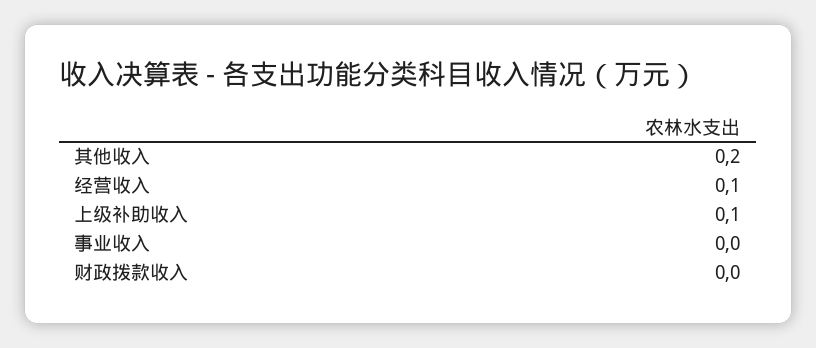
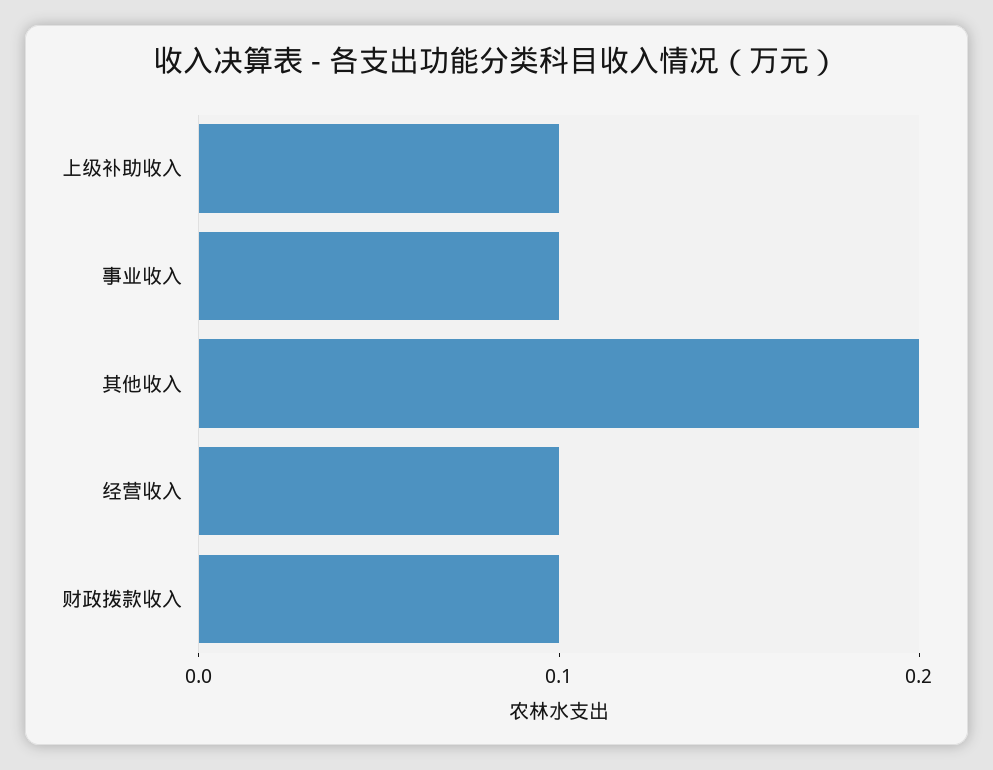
  {
    "其他收入": 0.2,
    "经营收入": 0.1,
    "上级补助收入": 0.1,
-   "事业收入": 0,
+   "事业收入": 0.1,
-   "财政拨款收入": 0
+   "财政拨款收入": 0.1
  }

